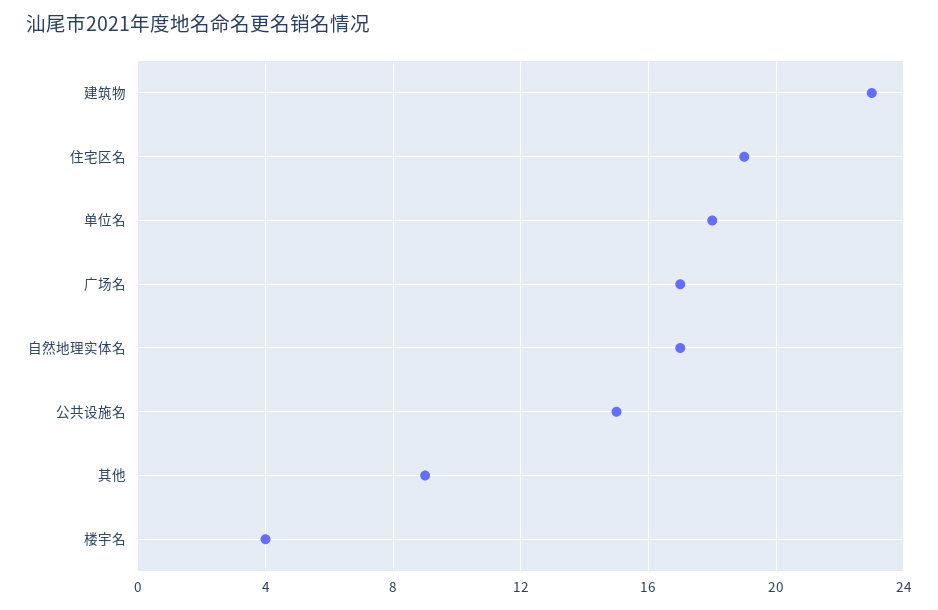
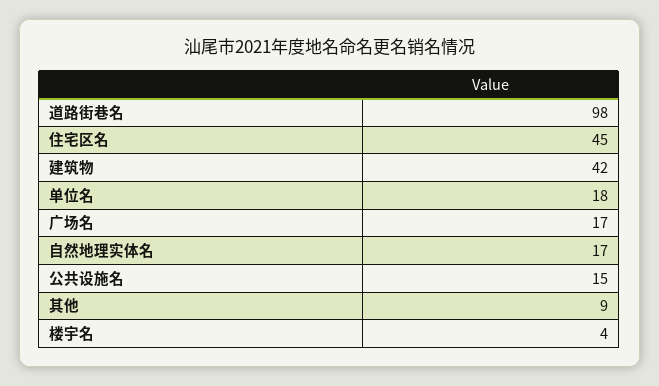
  {
-   "建筑物": 23,
+   "建筑物": 42,
-   "住宅区名": 19,
+   "住宅区名": 45,
    "单位名": 18,
    "广场名": 17,
    "自然地理实体名": 17,
    "公共设施名": 15,
    "其他": 9,
-   "楼宇名": 4
+   "楼宇名": 4,
+   "道路街巷名": 98
  }

